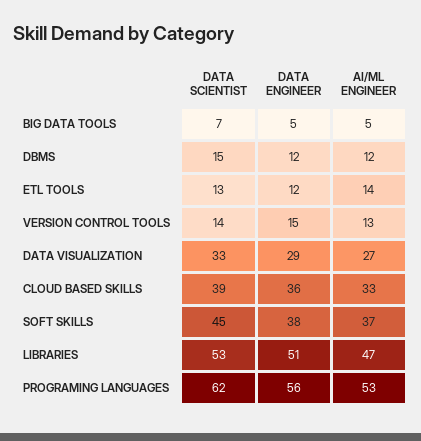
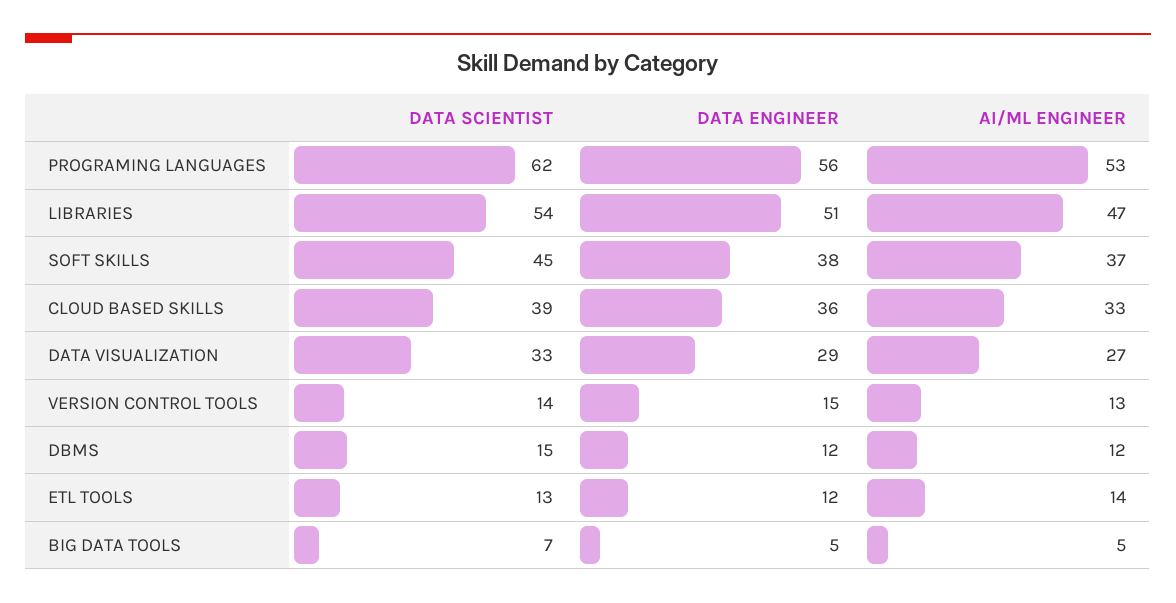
  {
    "DATA SCIENTIST": {
      "BIG DATA TOOLS": 7,
      "DBMS": 15,
      "ETL TOOLS": 13,
      "VERSION CONTROL TOOLS": 14,
      "DATA VISUALIZATION": 33,
      "CLOUD BASED SKILLS": 39,
      "SOFT SKILLS": 45,
-     "LIBRARIES": 53,
+     "LIBRARIES": 54,
      "PROGRAMING LANGUAGES": 62
    },
    "DATA ENGINEER": {
      "BIG DATA TOOLS": 5,
      "DBMS": 12,
      "ETL TOOLS": 12,
      "VERSION CONTROL TOOLS": 15,
      "DATA VISUALIZATION": 29,
      "CLOUD BASED SKILLS": 36,
      "SOFT SKILLS": 38,
      "LIBRARIES": 51,
      "PROGRAMING LANGUAGES": 56
    },
    "AI/ML ENGINEER": {
      "BIG DATA TOOLS": 5,
      "DBMS": 12,
      "ETL TOOLS": 14,
      "VERSION CONTROL TOOLS": 13,
      "DATA VISUALIZATION": 27,
      "CLOUD BASED SKILLS": 33,
      "SOFT SKILLS": 37,
      "LIBRARIES": 47,
      "PROGRAMING LANGUAGES": 53
    }
  }

